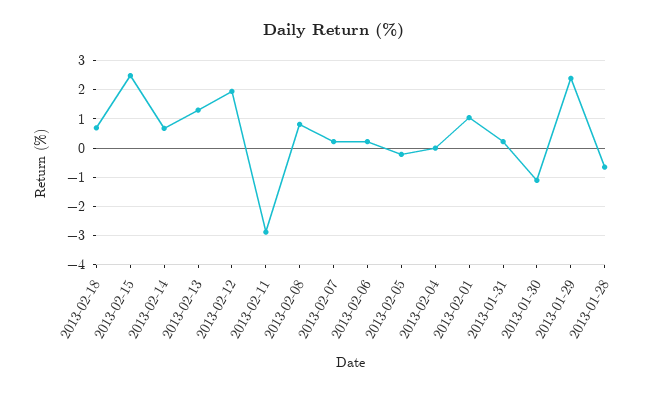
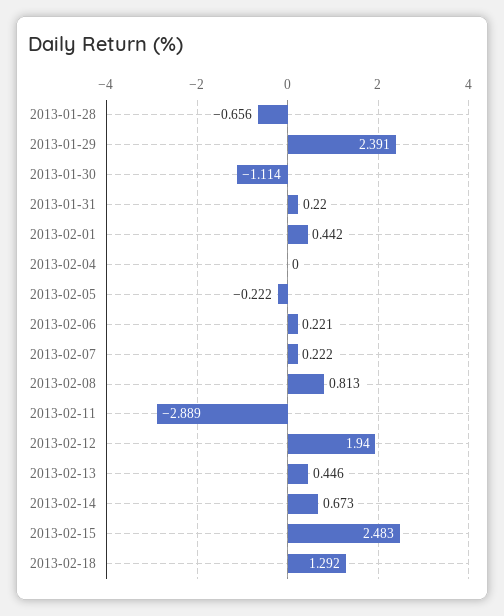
  {
-   "2013-02-18": 0.75,
+   "2013-02-18": 1.292,
    "2013-02-15": 2.483,
    "2013-02-14": 0.673,
-   "2013-02-13": 1.25,
+   "2013-02-13": 0.446,
    "2013-02-12": 1.94,
    "2013-02-11": -2.889,
    "2013-02-08": 0.813,
    "2013-02-07": 0.222,
    "2013-02-06": 0.221,
    "2013-02-05": -0.222,
    "2013-02-04": 0,
-   "2013-02-01": 1,
+   "2013-02-01": 0.442,
    "2013-01-31": 0.22,
    "2013-01-30": -1.114,
    "2013-01-29": 2.391,
    "2013-01-28": -0.656
  }

